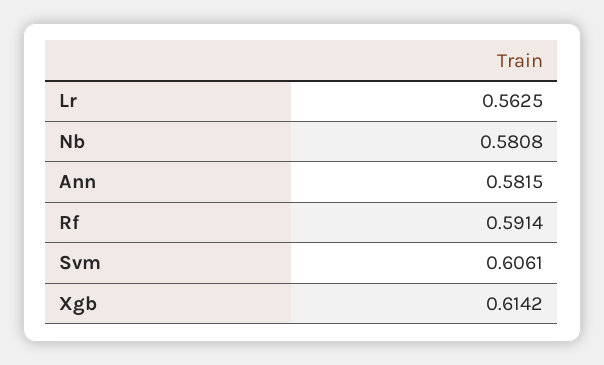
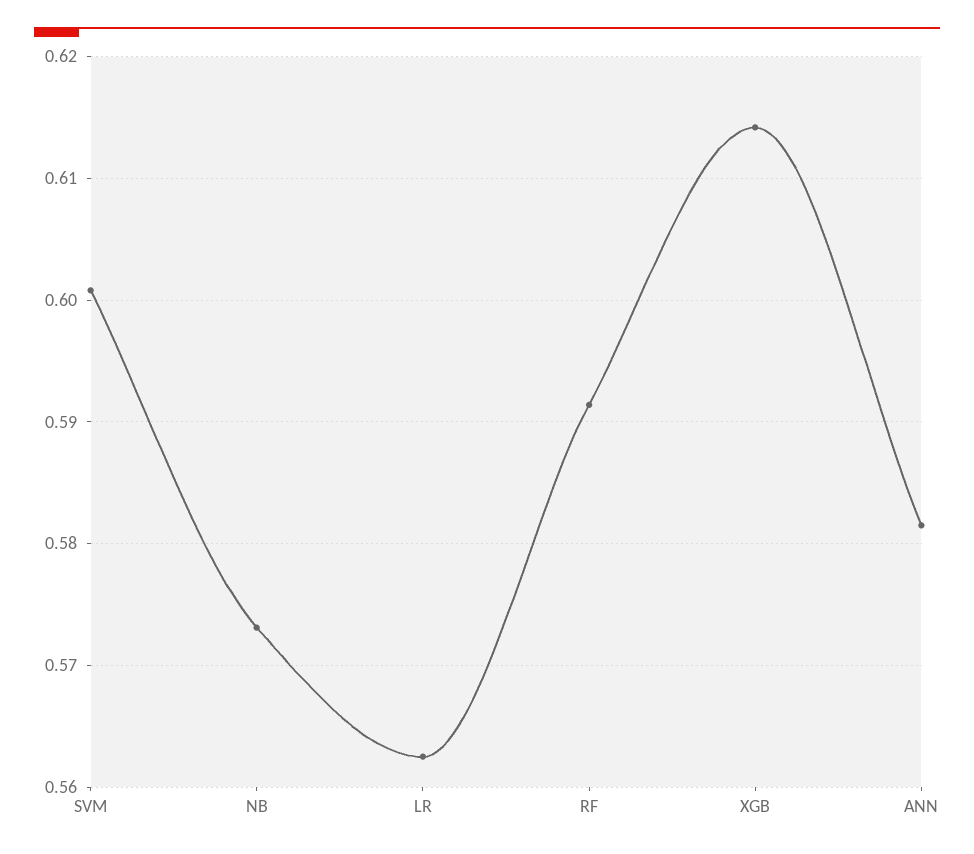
  {
    "Lr": 0.5625,
-   "Nb": 0.5808,
+   "Nb": 0.573,
    "Ann": 0.5815,
    "Rf": 0.5914,
-   "Svm": 0.6061,
+   "Svm": 0.601,
    "Xgb": 0.6142
  }

